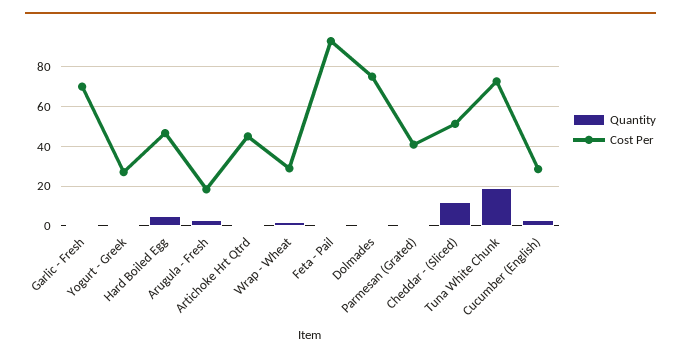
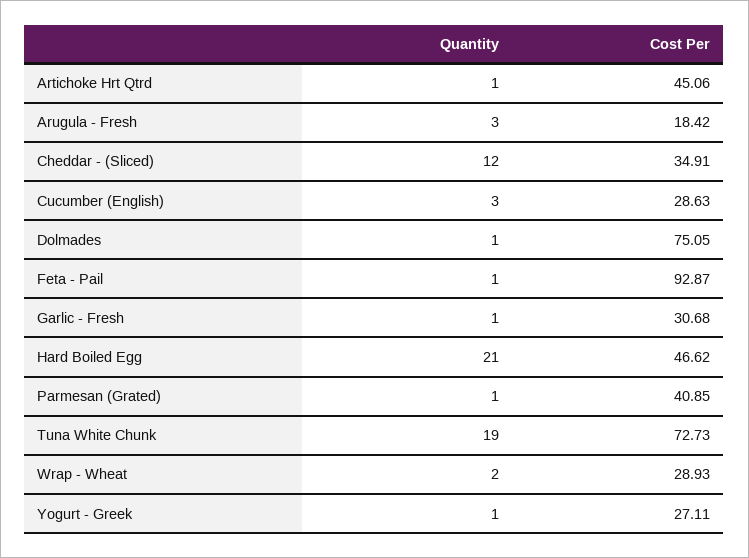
  {
    "Quantity": {
      "Garlic - Fresh": 1,
      "Yogurt - Greek": 1,
-     "Hard Boiled Egg": 5,
+     "Hard Boiled Egg": 21,
      "Arugula - Fresh": 3,
      "Artichoke Hrt Qtrd": 1,
      "Wrap - Wheat": 2,
      "Feta - Pail": 1,
      "Dolmades": 1,
      "Parmesan (Grated)": 1,
      "Cheddar - (Sliced)": 12,
      "Tuna White Chunk": 19,
      "Cucumber (English)": 3
    },
    "Cost Per": {
-     "Garlic - Fresh": 70,
+     "Garlic - Fresh": 30.68,
      "Yogurt - Greek": 27.11,
      "Hard Boiled Egg": 46.62,
      "Arugula - Fresh": 18.42,
      "Artichoke Hrt Qtrd": 45.06,
      "Wrap - Wheat": 28.93,
      "Feta - Pail": 92.87,
      "Dolmades": 75.05,
      "Parmesan (Grated)": 40.85,
-     "Cheddar - (Sliced)": 50,
+     "Cheddar - (Sliced)": 34.91,
      "Tuna White Chunk": 72.73,
      "Cucumber (English)": 28.63
    }
  }

